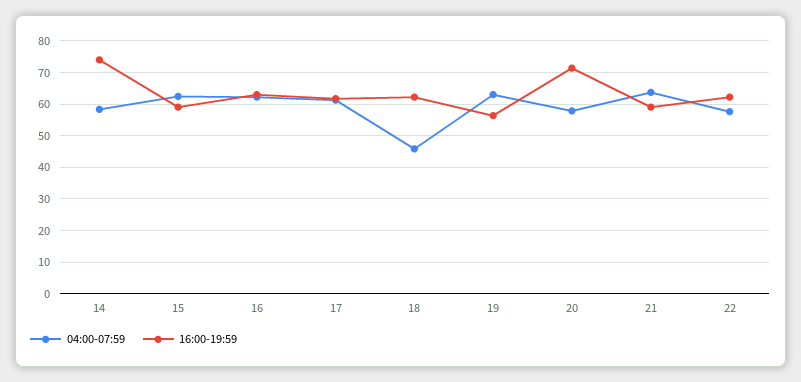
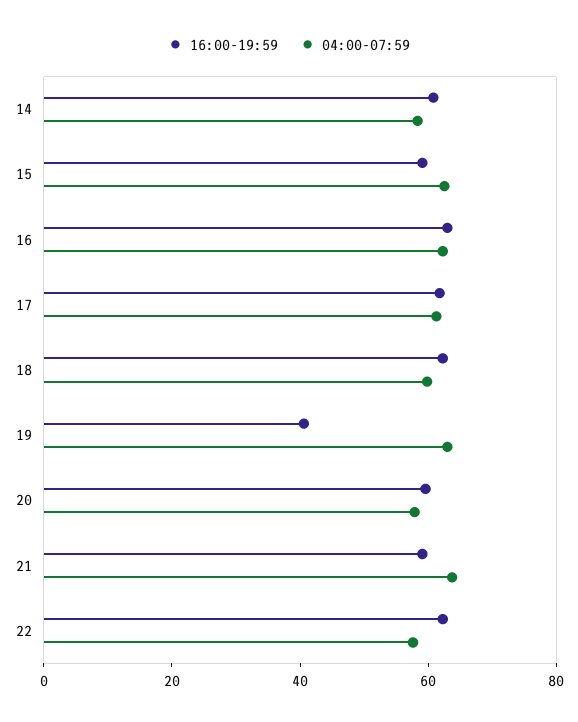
  {
    "04:00-07:59": {
      "14": 58,
      "15": 62,
      "16": 62,
      "17": 62,
-     "18": 46,
+     "18": 60,
      "19": 62,
      "20": 58,
      "21": 64,
      "22": 58
    },
    "16:00-19:59": {
-     "14": 74,
+     "14": 60,
      "15": 60,
      "16": 62,
      "17": 62,
      "18": 62,
-     "19": 56,
+     "19": 40,
-     "20": 72,
+     "20": 60,
      "21": 60,
      "22": 62
    }
  }

